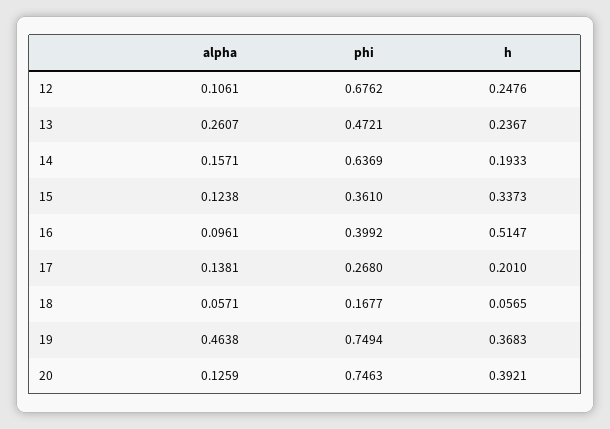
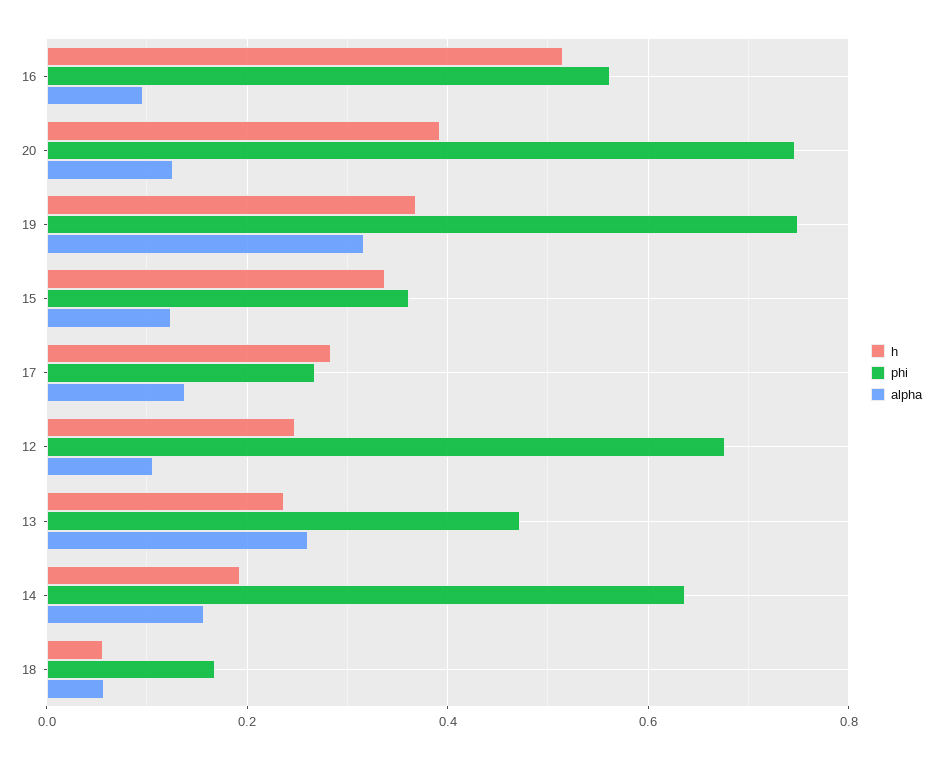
  {
    "alpha": {
      "12": 0.1061,
      "13": 0.2607,
      "14": 0.1571,
      "15": 0.1238,
      "16": 0.0961,
      "17": 0.1381,
      "18": 0.0571,
-     "19": 0.4638,
+     "19": 0.32,
      "20": 0.1259
    },
    "phi": {
      "12": 0.6762,
      "13": 0.4721,
      "14": 0.6369,
      "15": 0.361,
-     "16": 0.3992,
+     "16": 0.56,
      "17": 0.268,
      "18": 0.1677,
      "19": 0.7494,
      "20": 0.7463
    },
    "h": {
      "12": 0.2476,
      "13": 0.2367,
      "14": 0.1933,
      "15": 0.3373,
      "16": 0.5147,
-     "17": 0.201,
+     "17": 0.28,
      "18": 0.0565,
      "19": 0.3683,
      "20": 0.3921
    }
  }

